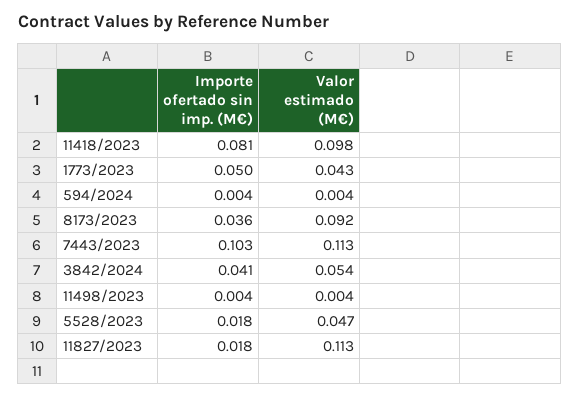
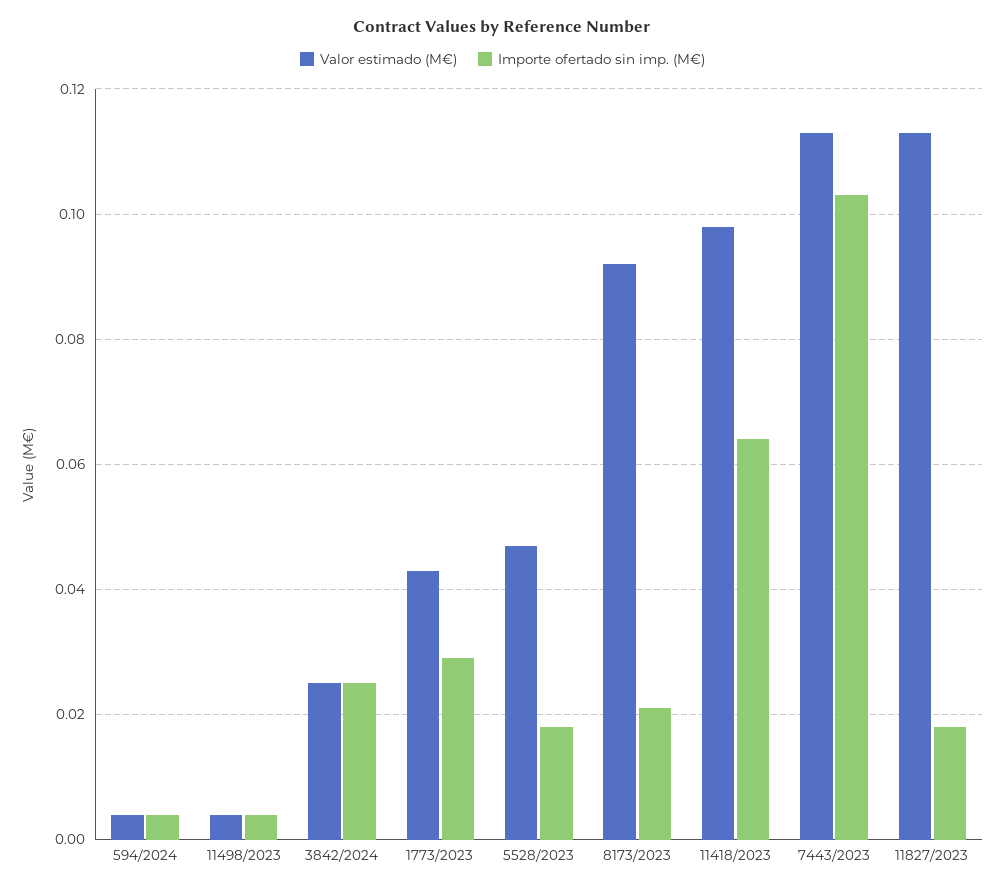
  {
    "Importe ofertado sin imp. (M€)": {
-     "11418/2023": 0.081,
+     "11418/2023": 0.065,
-     "1773/2023": 0.05,
+     "1773/2023": 0.03,
      "594/2024": 0.004,
-     "8173/2023": 0.036,
+     "8173/2023": 0.02,
      "7443/2023": 0.103,
-     "3842/2024": 0.041,
+     "3842/2024": 0.025,
      "11498/2023": 0.004,
      "5528/2023": 0.018,
      "11827/2023": 0.018
    },
    "Valor estimado (M€)": {
      "11418/2023": 0.098,
      "1773/2023": 0.043,
      "594/2024": 0.004,
      "8173/2023": 0.092,
      "7443/2023": 0.113,
-     "3842/2024": 0.054,
+     "3842/2024": 0.025,
      "11498/2023": 0.004,
      "5528/2023": 0.047,
      "11827/2023": 0.113
    }
  }

